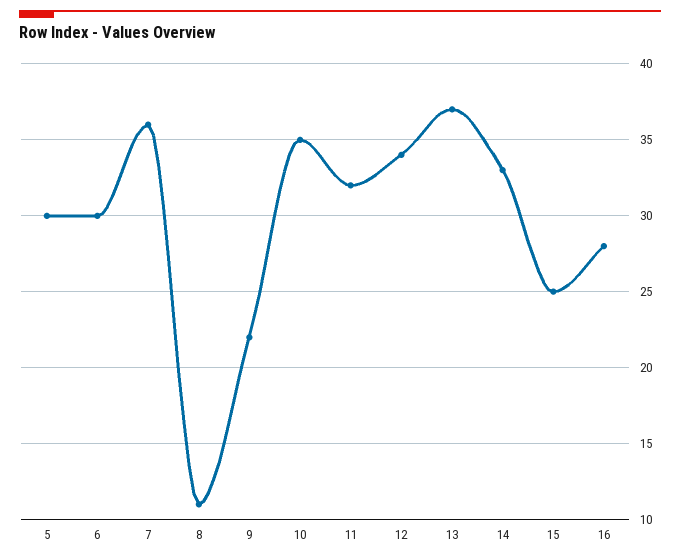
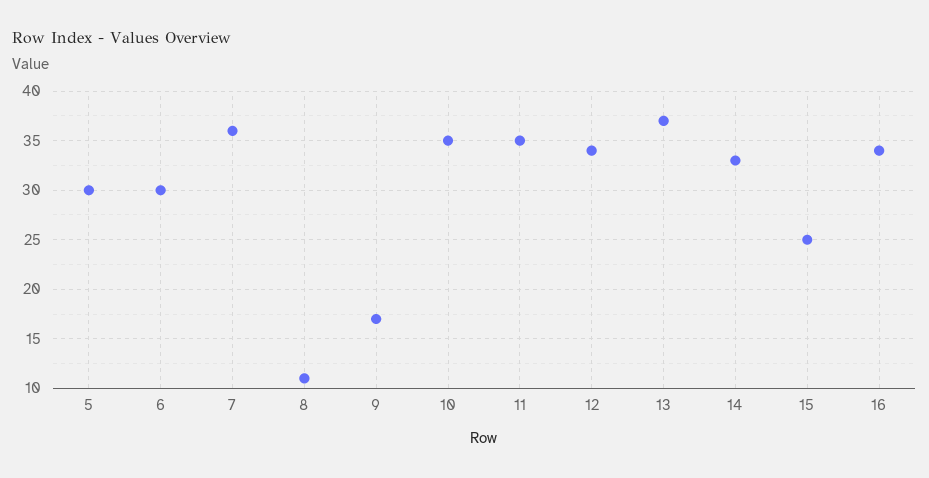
  {
    "5": 30,
    "6": 30,
    "7": 36,
    "8": 11,
-   "9": 22,
+   "9": 17,
    "10": 35,
-   "11": 32,
+   "11": 35,
    "12": 34,
    "13": 37,
    "14": 33,
    "15": 25,
-   "16": 28
+   "16": 34
  }

